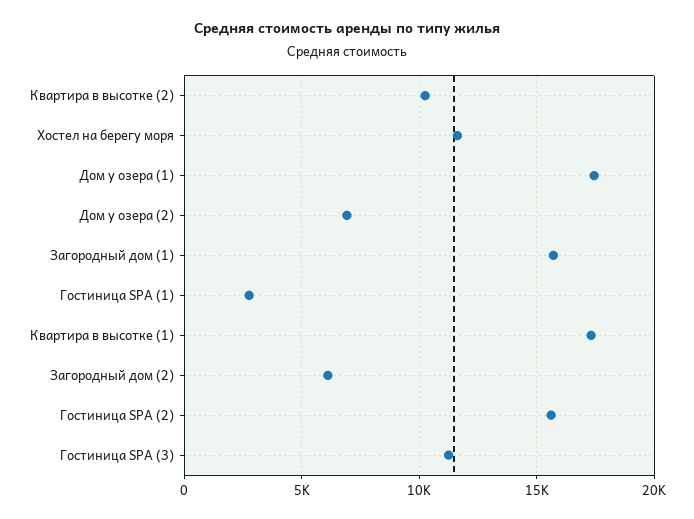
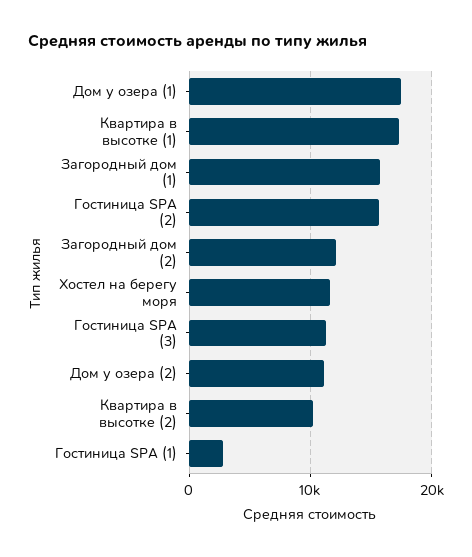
  {
    "Квартира в высотке (2)": 10000,
    "Хостел на берегу моря": 11500,
    "Дом у озера (1)": 17500,
-   "Дом у озера (2)": 7000,
+   "Дом у озера (2)": 11000,
    "Загородный дом (1)": 15500,
    "Гостиница SPA (1)": 3000,
    "Квартира в высотке (1)": 17500,
-   "Загородный дом (2)": 6000,
+   "Загородный дом (2)": 12000,
    "Гостиница SPA (2)": 15500,
    "Гостиница SPA (3)": 11000
  }

